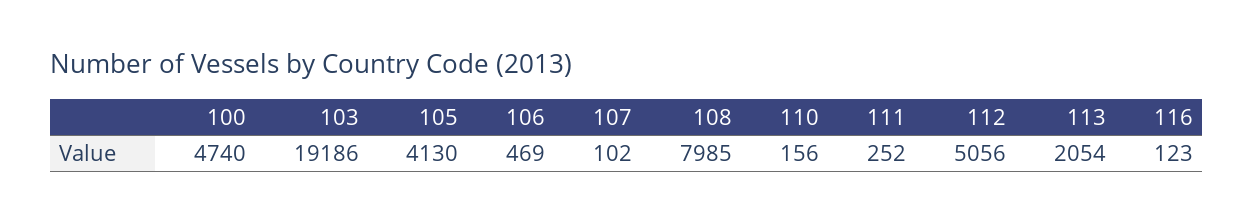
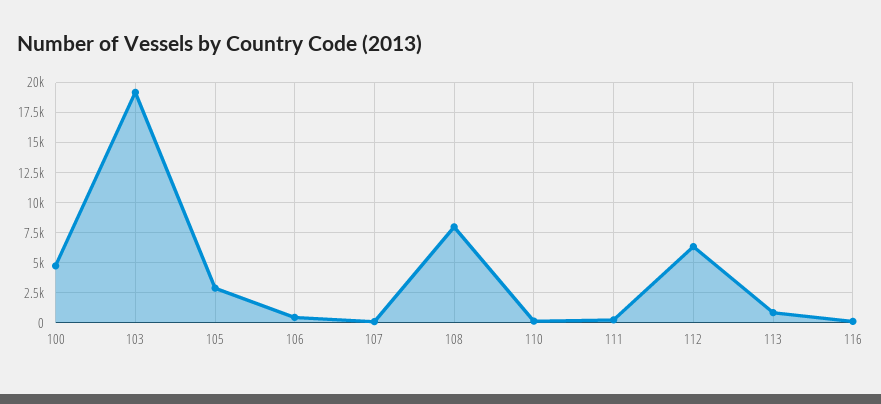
  {
    "100": 4740,
    "103": 19186,
-   "105": 4130,
+   "105": 3000,
    "106": 469,
    "107": 102,
    "108": 7985,
    "110": 156,
    "111": 252,
-   "112": 5056,
+   "112": 6500,
-   "113": 2054,
+   "113": 1000,
    "116": 123
  }

